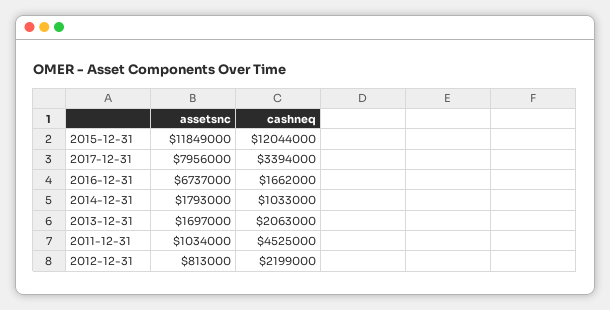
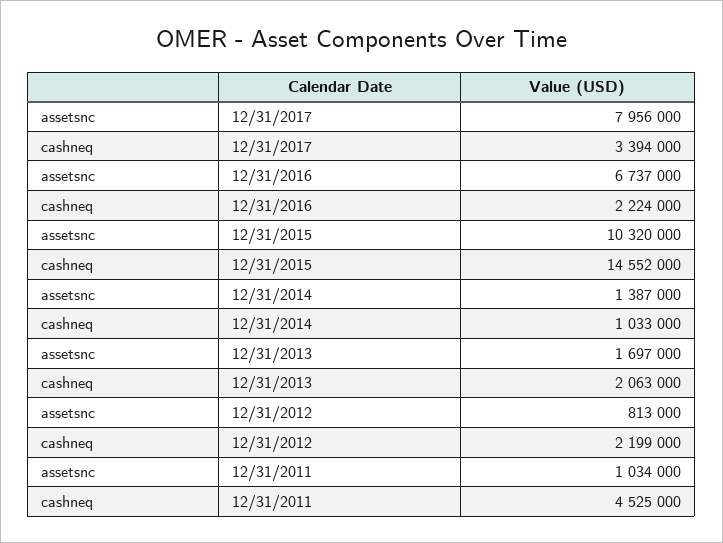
  {
    "assetsnc": {
-     "2015-12-31": 11849000,
+     "2015-12-31": 10320000,
      "2017-12-31": 7956000,
      "2016-12-31": 6737000,
-     "2014-12-31": 1793000,
+     "2014-12-31": 1387000,
      "2013-12-31": 1697000,
      "2011-12-31": 1034000,
      "2012-12-31": 813000
    },
    "cashneq": {
-     "2015-12-31": 12044000,
+     "2015-12-31": 14552000,
      "2017-12-31": 3394000,
-     "2016-12-31": 1662000,
+     "2016-12-31": 2224000,
      "2014-12-31": 1033000,
      "2013-12-31": 2063000,
      "2011-12-31": 4525000,
      "2012-12-31": 2199000
    }
  }

